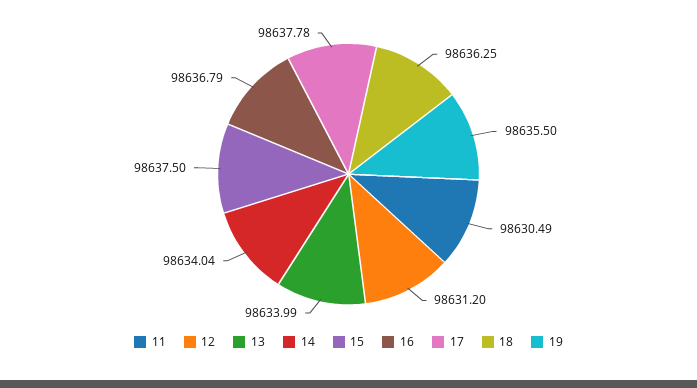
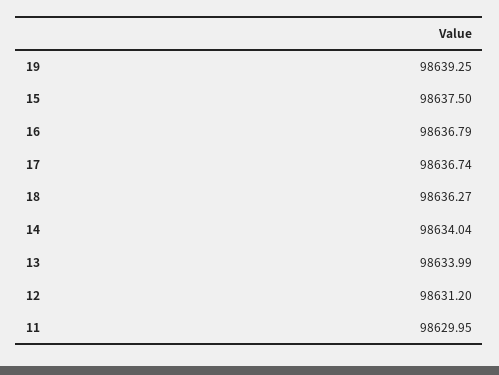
  {
-   "11": 98630.49,
+   "11": 98629.95,
    "12": 98631.2,
    "13": 98633.99,
    "14": 98634.04,
    "15": 98637.5,
    "16": 98636.79,
-   "17": 98637.78,
+   "17": 98636.74,
-   "18": 98636.25,
+   "18": 98636.27,
-   "19": 98635.5
+   "19": 98639.25
  }

